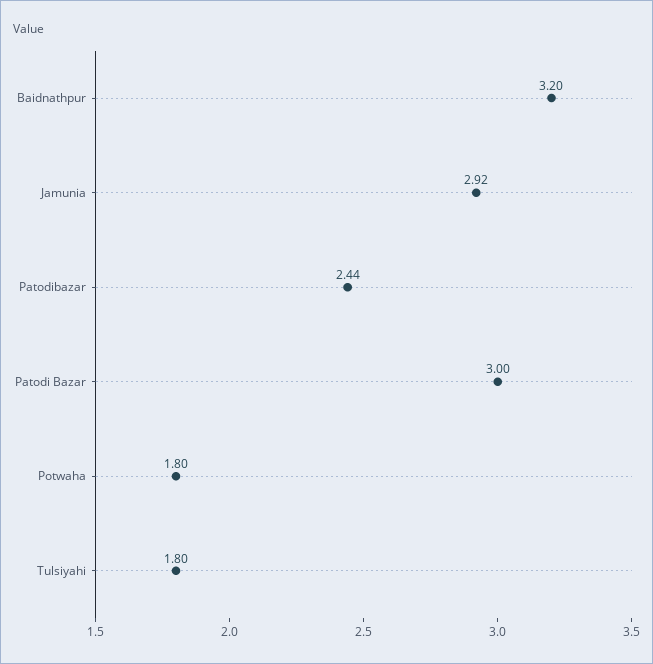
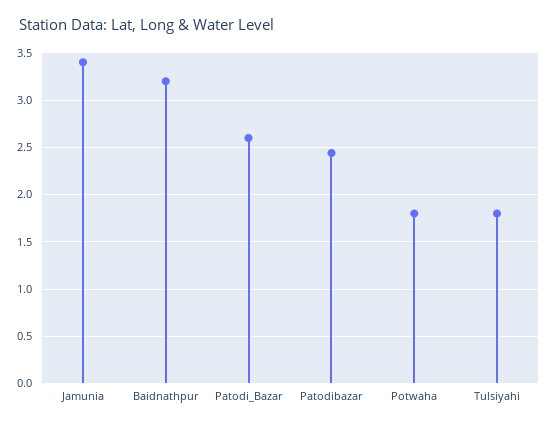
  {
    "Baidnathpur": 3.2,
-   "Jamunia": 2.92,
+   "Jamunia": 3.4,
    "Patodibazar": 2.44,
-   "Patodi Bazar": 3,
+   "Patodi Bazar": 2.6,
    "Potwaha": 1.8,
    "Tulsiyahi": 1.8
  }

